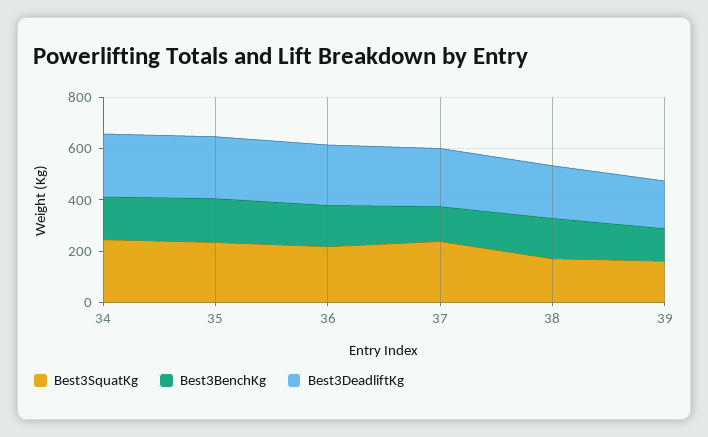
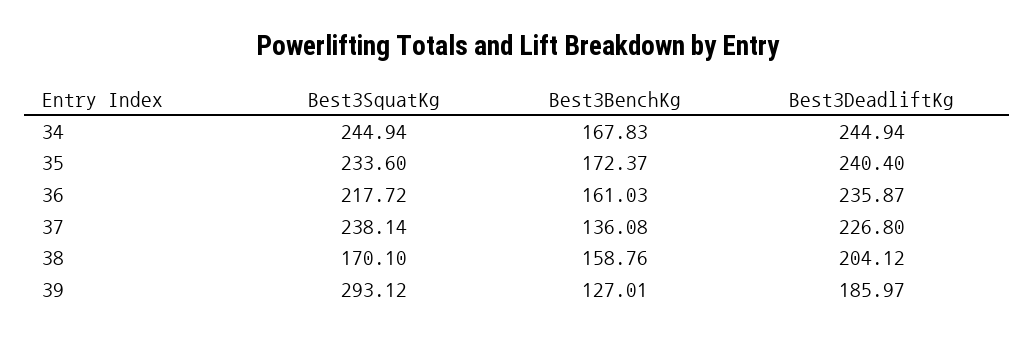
  {
    "Best3SquatKg": {
      "34": 244.94,
      "35": 233.6,
      "36": 217.72,
      "37": 238.14,
      "38": 170.1,
-     "39": 150
+     "39": 293.12
    },
    "Best3BenchKg": {
      "34": 167.83,
      "35": 172.37,
      "36": 161.03,
      "37": 136.08,
      "38": 158.76,
      "39": 127.01
    },
    "Best3DeadliftKg": {
      "34": 244.94,
      "35": 240.4,
      "36": 235.87,
      "37": 226.8,
      "38": 204.12,
      "39": 185.97
    }
  }

